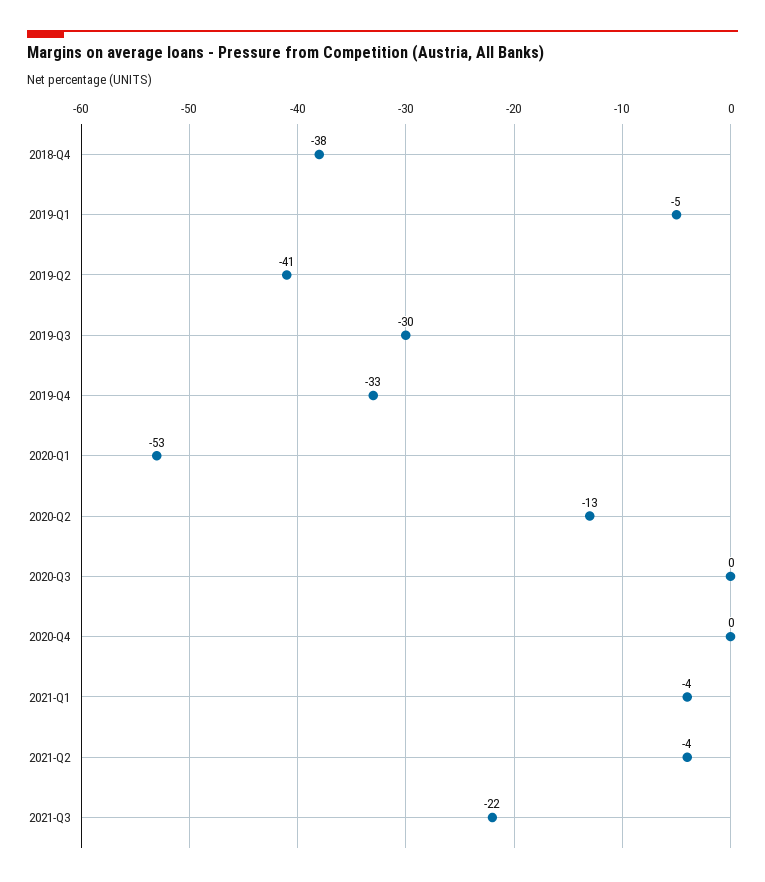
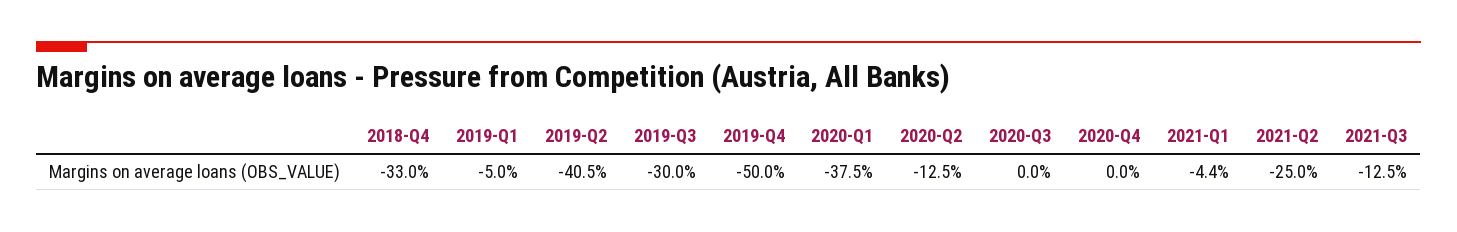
  {
-   "2018-Q4": -38,
+   "2018-Q4": -33,
    "2019-Q1": -5,
    "2019-Q2": -40.5,
    "2019-Q3": -30,
-   "2019-Q4": -33,
+   "2019-Q4": -50,
-   "2020-Q1": -53,
+   "2020-Q1": -37.5,
    "2020-Q2": -12.5,
    "2020-Q3": 0,
    "2020-Q4": 0,
    "2021-Q1": -4.4,
-   "2021-Q2": -4,
+   "2021-Q2": -25,
-   "2021-Q3": -22
+   "2021-Q3": -12.5
  }

